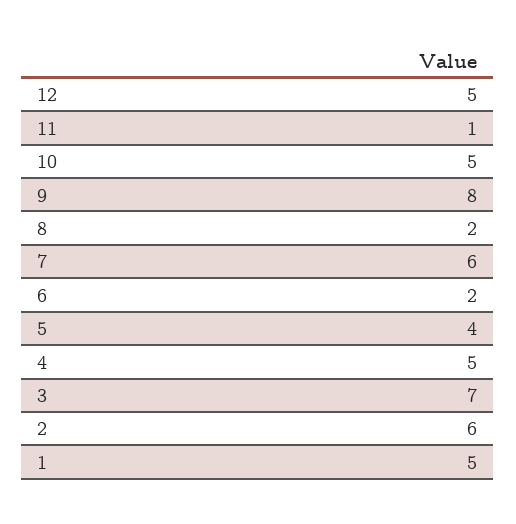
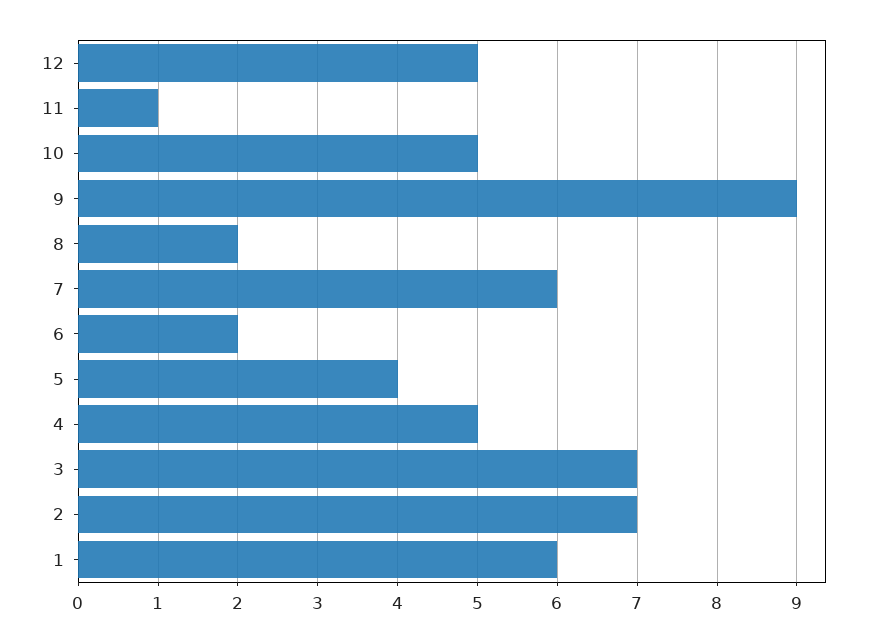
  {
    "12": 5,
    "11": 1,
    "10": 5,
-   "9": 8,
+   "9": 9,
    "8": 2,
    "7": 6,
    "6": 2,
    "5": 4,
    "4": 5,
    "3": 7,
-   "2": 6,
+   "2": 7,
-   "1": 5
+   "1": 6
  }

